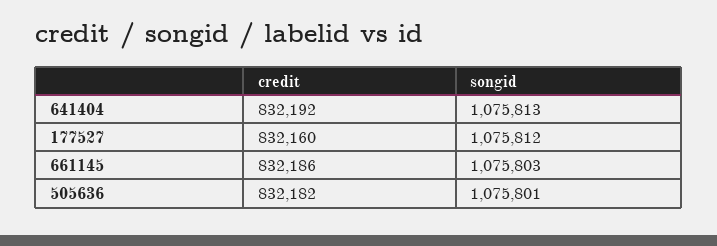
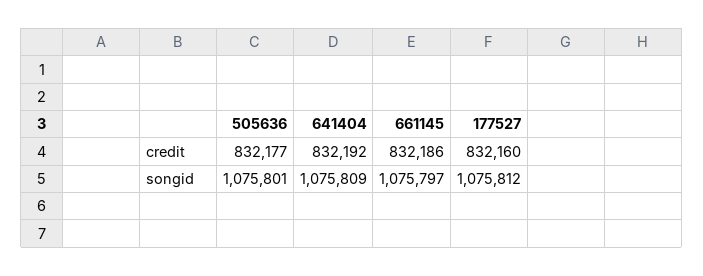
  {
    "credit": {
      "641404": 832192,
      "177527": 832160,
      "661145": 832186,
-     "505636": 832182
+     "505636": 832177
    },
    "songid": {
-     "641404": 1075813,
+     "641404": 1075809,
      "177527": 1075812,
-     "661145": 1075803,
+     "661145": 1075797,
      "505636": 1075801
    }
  }

